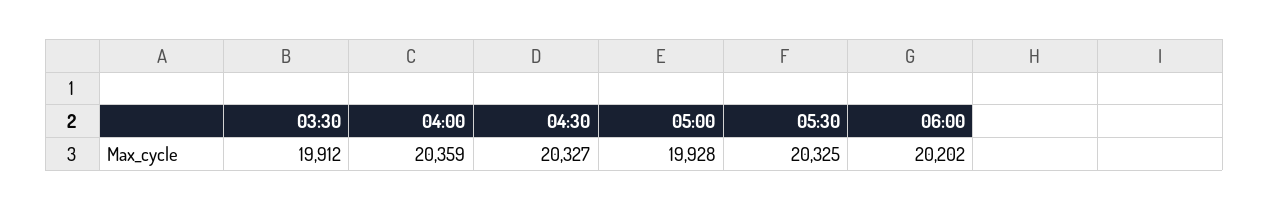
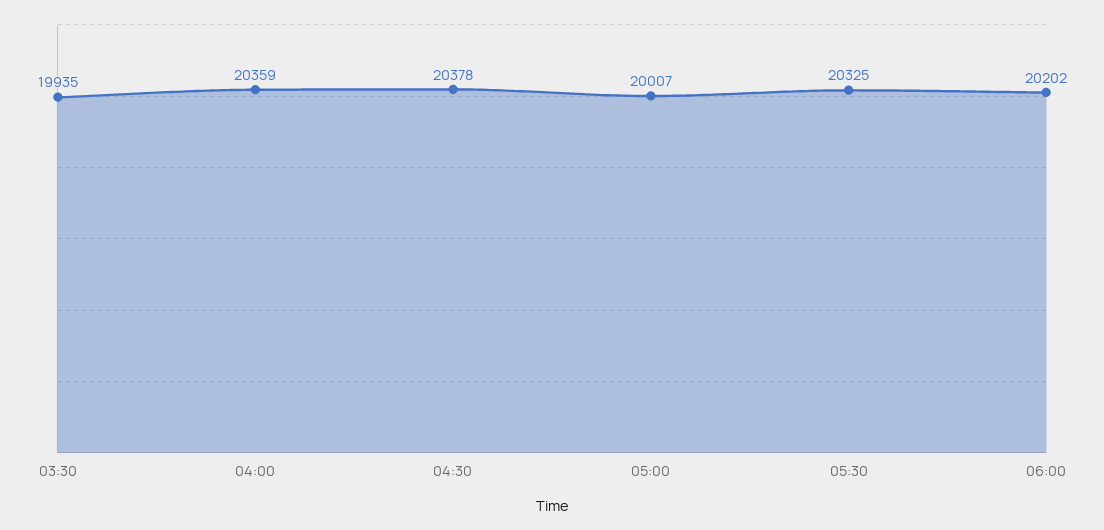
  {
-   "03:30": 19912,
+   "03:30": 19935,
    "04:00": 20359,
-   "04:30": 20327,
+   "04:30": 20378,
-   "05:00": 19928,
+   "05:00": 20007,
    "05:30": 20325,
    "06:00": 20202
  }

